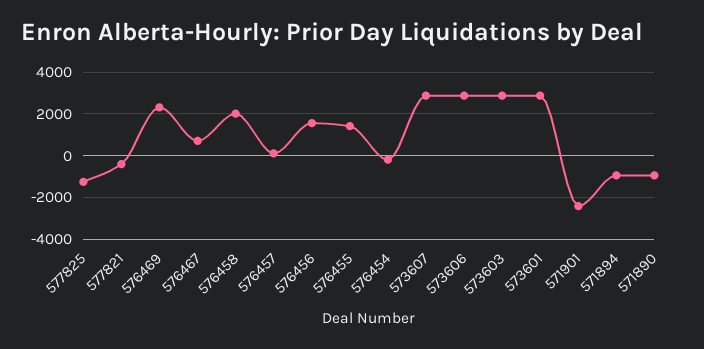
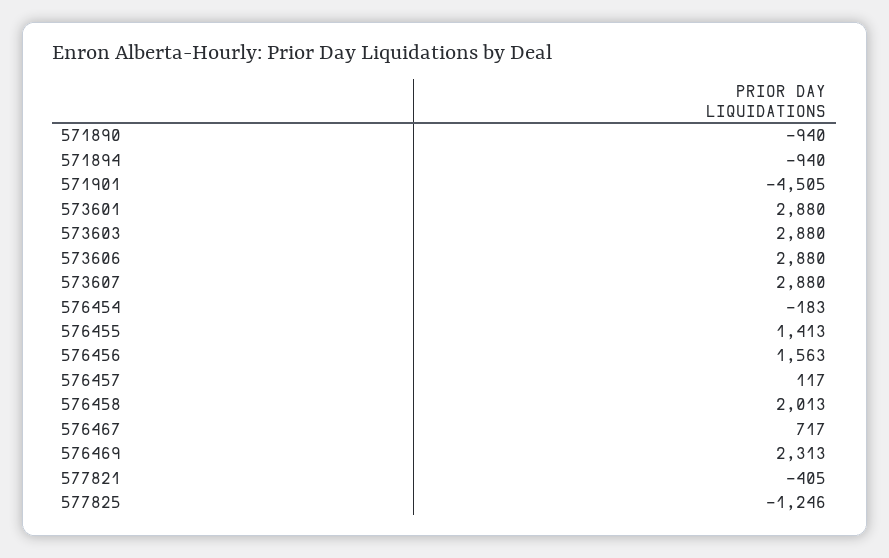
  {
    "577825": -1246,
    "577821": -405,
    "576469": 2313,
    "576467": 717,
    "576458": 2013,
    "576457": 117,
    "576456": 1563,
    "576455": 1413,
    "576454": -183,
    "573607": 2880,
    "573606": 2880,
    "573603": 2880,
    "573601": 2880,
-   "571901": -2500,
+   "571901": -4505,
    "571894": -940,
    "571890": -940
  }

